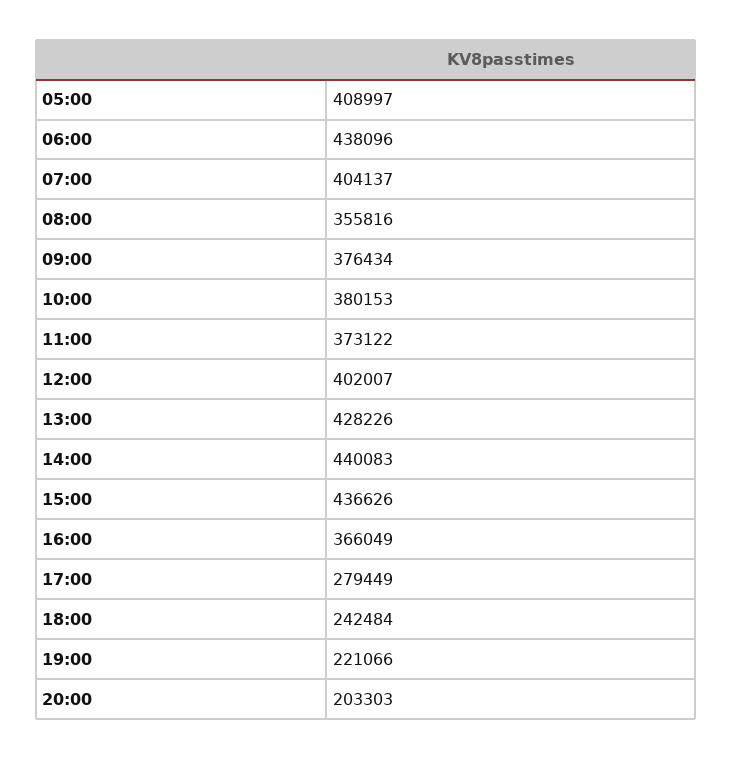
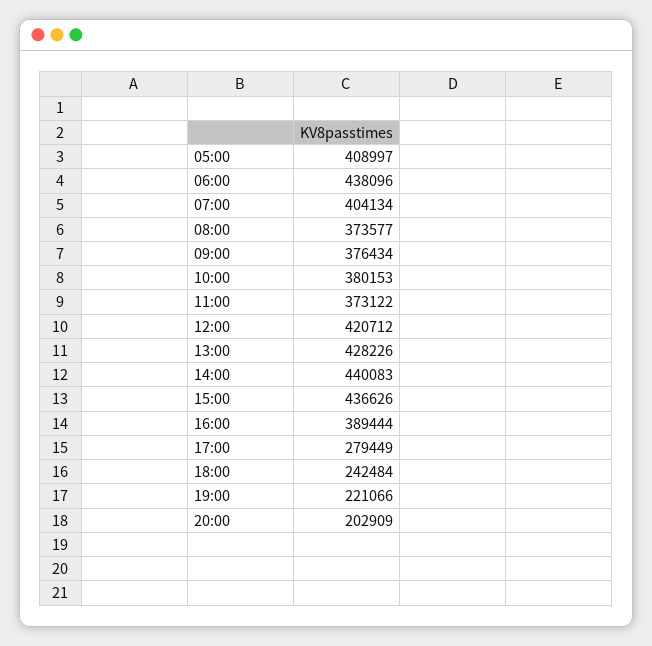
  {
    "05:00": 408997,
    "06:00": 438096,
-   "07:00": 404137,
+   "07:00": 404134,
-   "08:00": 355816,
+   "08:00": 373577,
    "09:00": 376434,
    "10:00": 380153,
    "11:00": 373122,
-   "12:00": 402007,
+   "12:00": 420712,
    "13:00": 428226,
    "14:00": 440083,
    "15:00": 436626,
-   "16:00": 366049,
+   "16:00": 389444,
    "17:00": 279449,
    "18:00": 242484,
    "19:00": 221066,
-   "20:00": 203303
+   "20:00": 202909
  }

